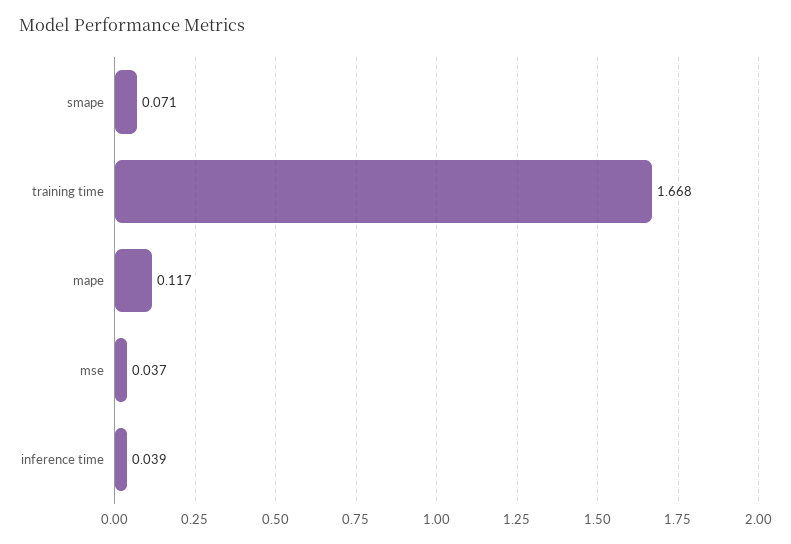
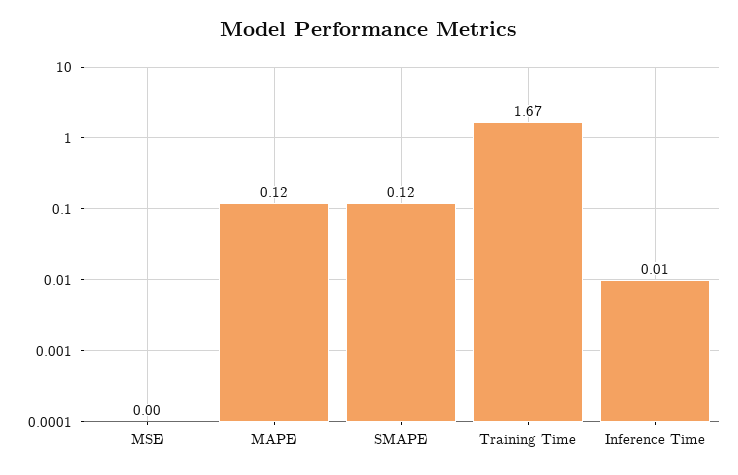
  {
-   "smape": 0.071,
+   "smape": 0.12,
    "training time": 1.668,
    "mape": 0.117,
-   "mse": 0.037,
+   "mse": 0,
-   "inference time": 0.039
+   "inference time": 0.01
  }

